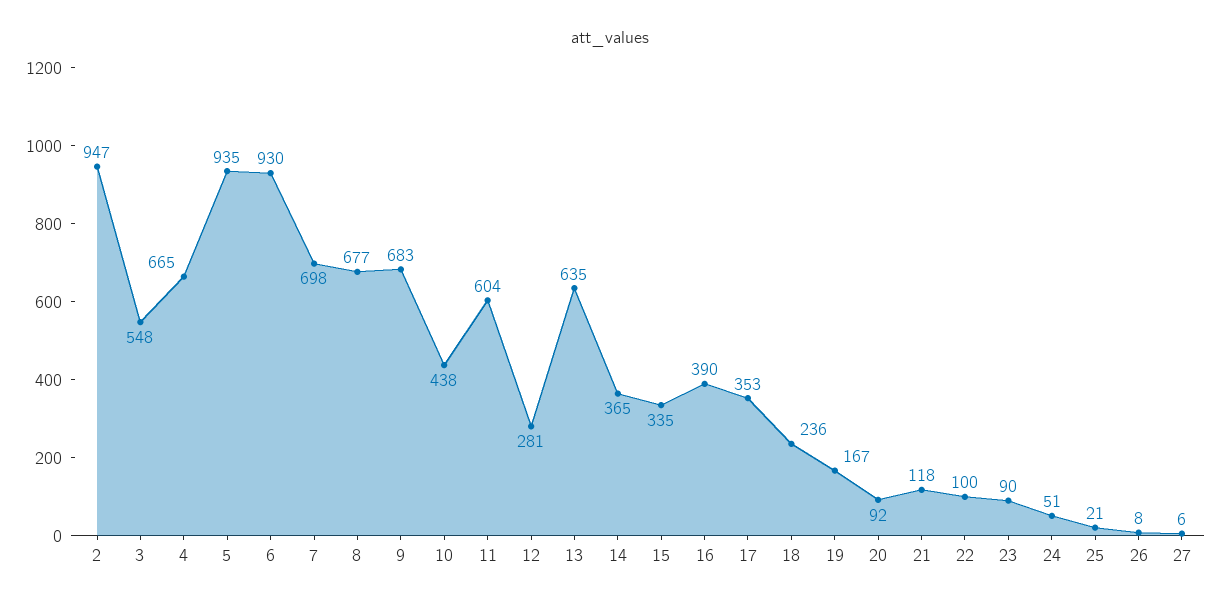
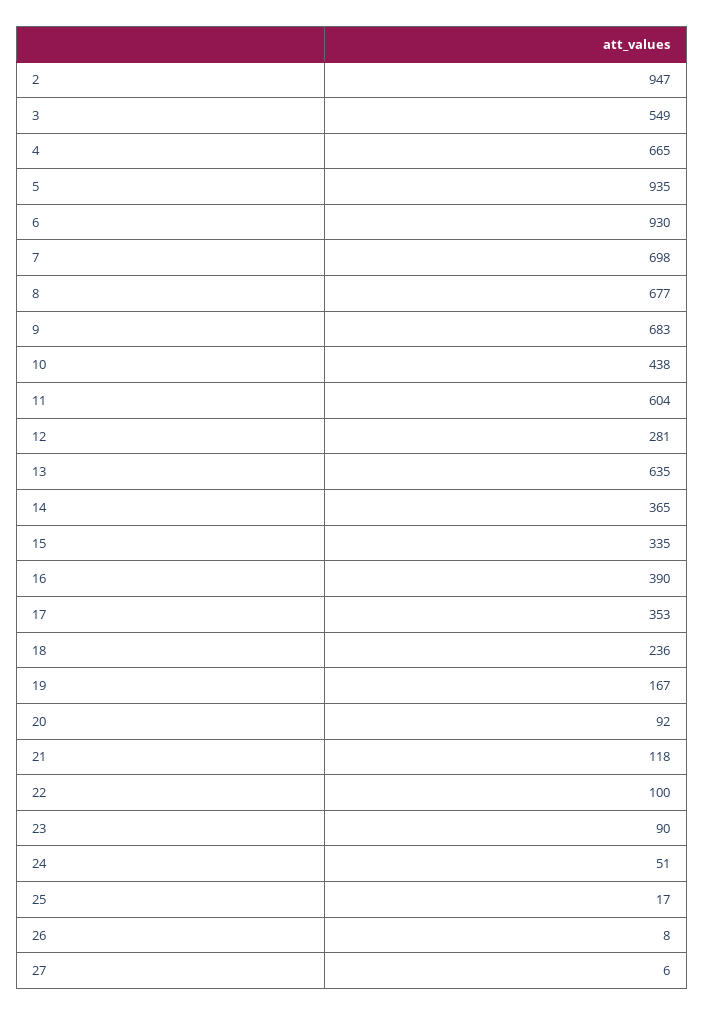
  {
    "2": 947,
-   "3": 548,
+   "3": 549,
    "4": 665,
    "5": 935,
    "6": 930,
    "7": 698,
    "8": 677,
    "9": 683,
    "10": 438,
    "11": 604,
    "12": 281,
    "13": 635,
    "14": 365,
    "15": 335,
    "16": 390,
    "17": 353,
    "18": 236,
    "19": 167,
    "20": 92,
    "21": 118,
    "22": 100,
    "23": 90,
    "24": 51,
-   "25": 21,
+   "25": 17,
    "26": 8,
    "27": 6
  }

